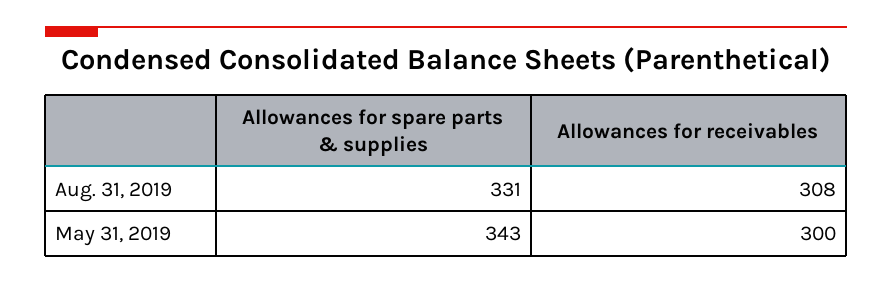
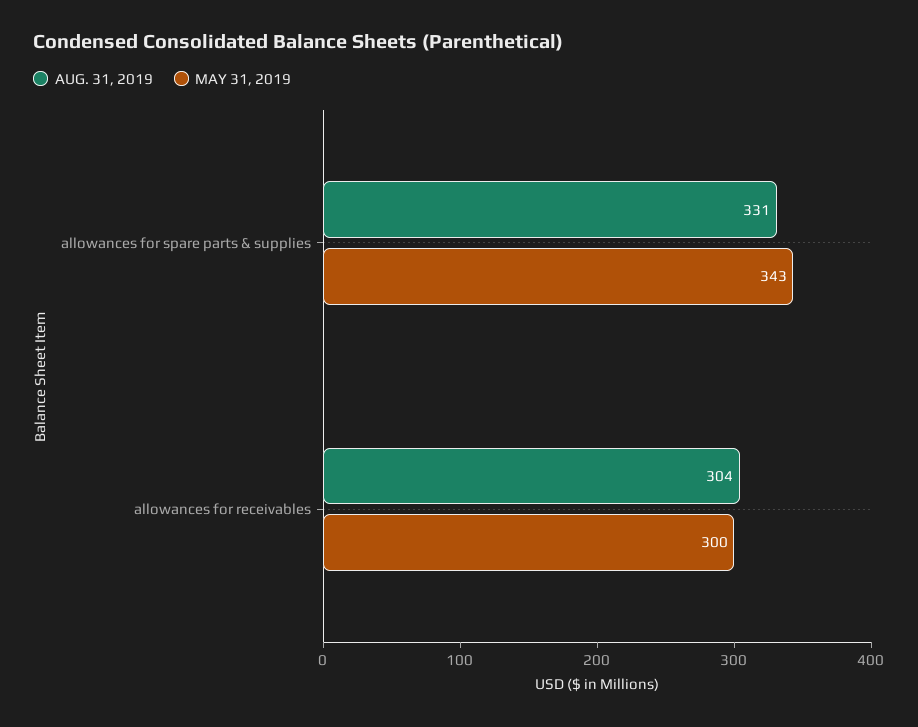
  {
    "Aug. 31, 2019": {
      "Allowances for spare parts & supplies": 331,
-     "Allowances for receivables": 308
+     "Allowances for receivables": 304
    },
    "May 31, 2019": {
      "Allowances for spare parts & supplies": 343,
      "Allowances for receivables": 300
    }
  }

